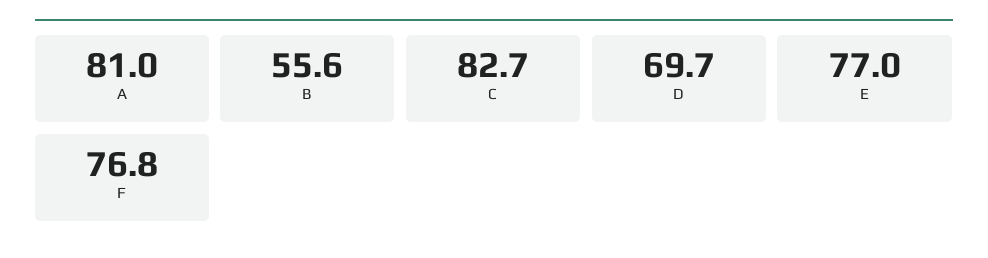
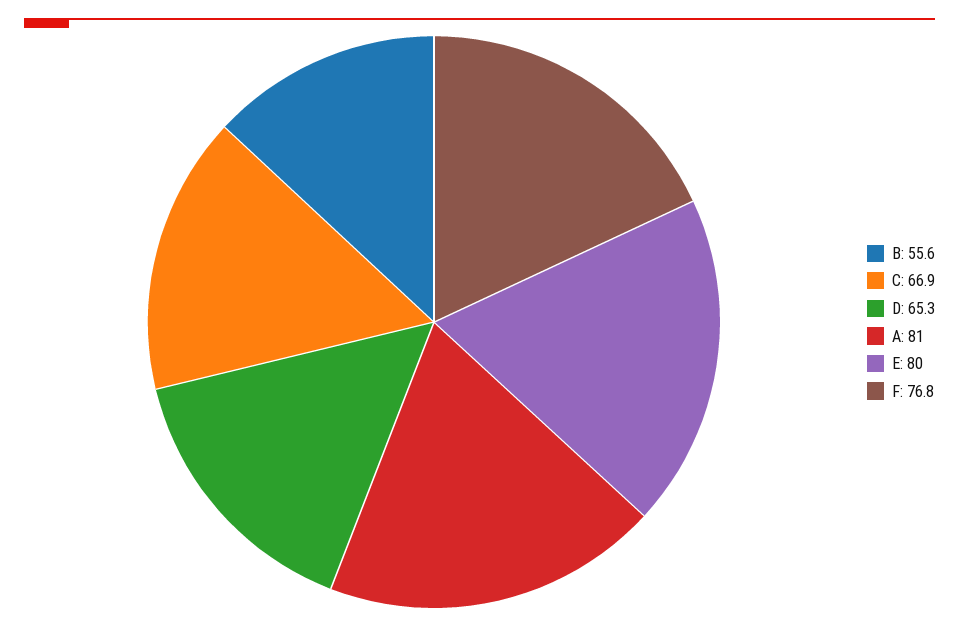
  {
    "A": 81,
    "B": 55.6,
-   "C": 82.7,
+   "C": 66.9,
-   "D": 69.7,
+   "D": 65.3,
-   "E": 77,
+   "E": 80,
    "F": 76.8
  }

